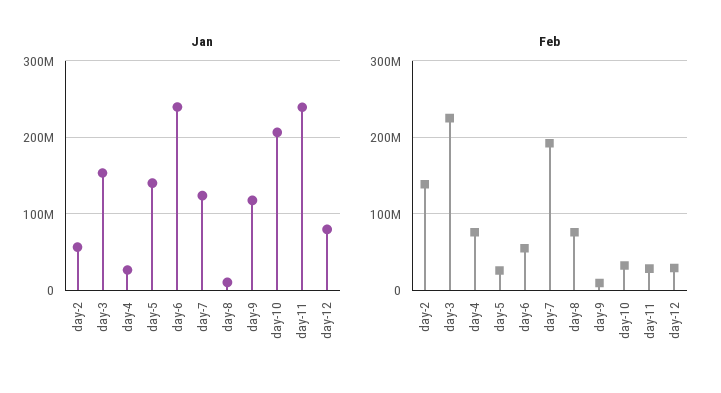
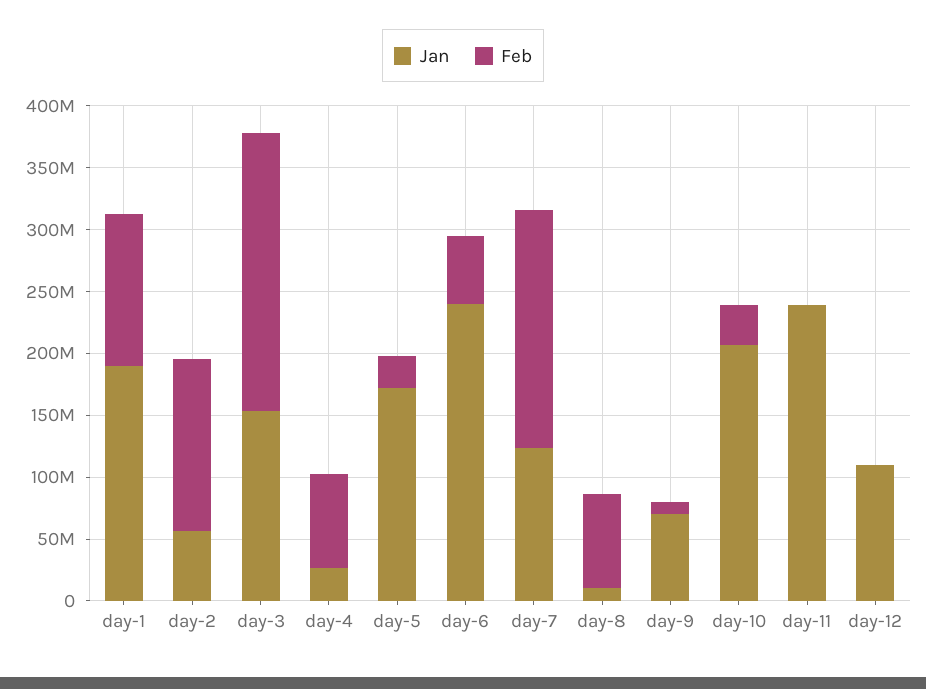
  {
    "Jan": {
      "day-2": 60000000,
      "day-3": 150000000,
      "day-4": 30000000,
-     "day-5": 140000000,
+     "day-5": 170000000,
      "day-6": 240000000,
      "day-7": 120000000,
      "day-8": 10000000,
-     "day-9": 120000000,
+     "day-9": 70000000,
      "day-10": 210000000,
      "day-11": 240000000,
-     "day-12": 80000000
+     "day-12": 110000000,
+     "day-1": 190000000
    },
    "Feb": {
      "day-2": 140000000,
      "day-3": 230000000,
      "day-4": 80000000,
      "day-5": 30000000,
      "day-6": 60000000,
      "day-7": 190000000,
      "day-8": 80000000,
      "day-9": 10000000,
      "day-10": 30000000,
-     "day-11": 30000000,
+     "day-11": 0,
-     "day-12": 30000000
+     "day-12": 0,
+     "day-1": 120000000
    }
  }

